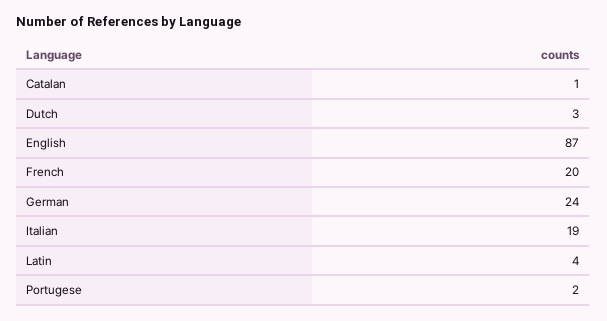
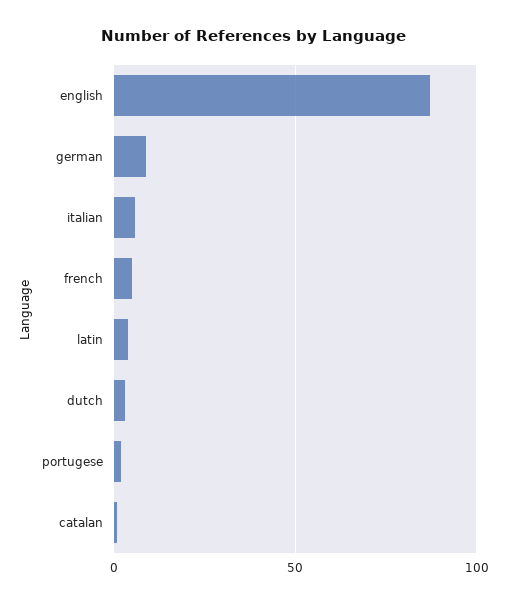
  {
    "Catalan": 1,
    "Dutch": 3,
    "English": 87,
-   "French": 20,
+   "French": 5,
-   "German": 24,
+   "German": 10,
-   "Italian": 19,
+   "Italian": 5,
    "Latin": 4,
    "Portugese": 2
  }

